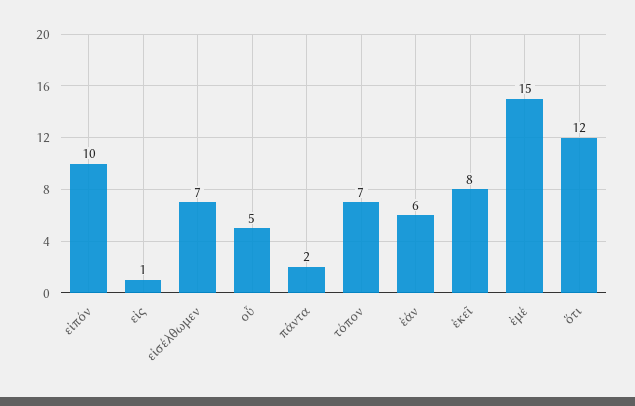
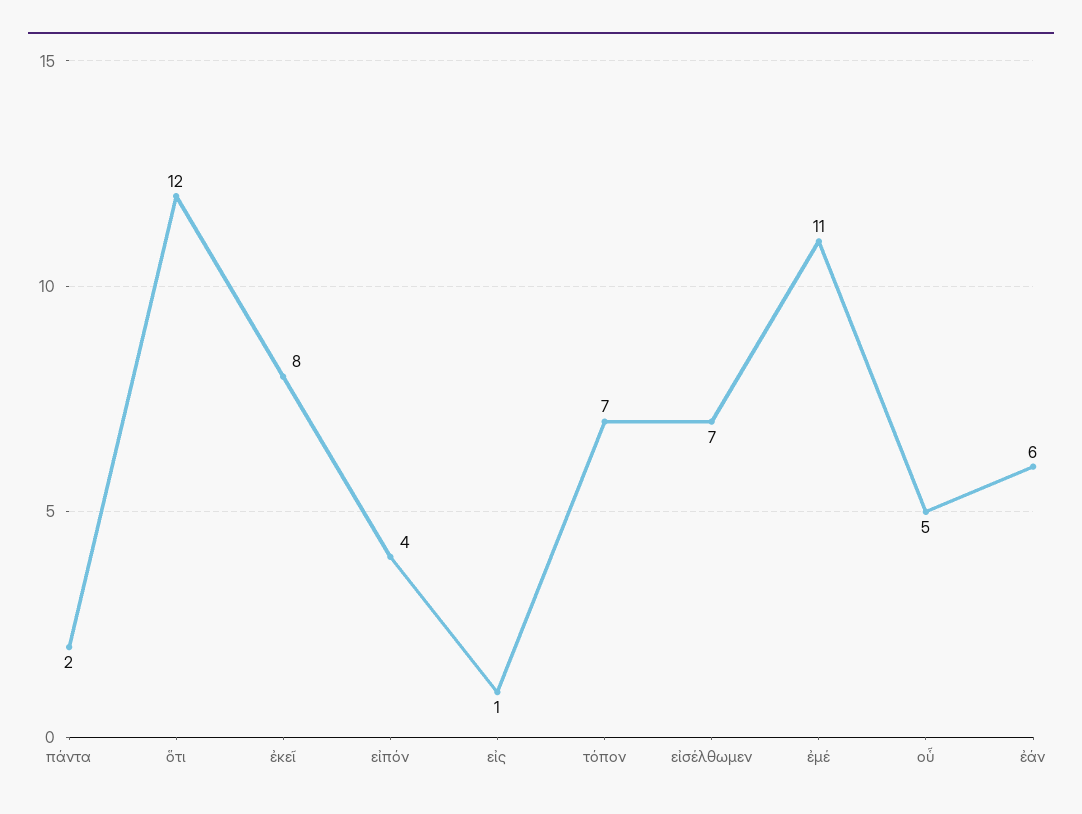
  {
-   "εἰπόν": 10,
+   "εἰπόν": 4,
    "εἰς": 1,
    "εἰσέλθωμεν": 7,
    "οὗ": 5,
    "πάντα": 2,
    "τόπον": 7,
    "ἐάν": 6,
    "ἐκεῖ": 8,
-   "ἐμέ": 15,
+   "ἐμέ": 11,
    "ὅτι": 12
  }

